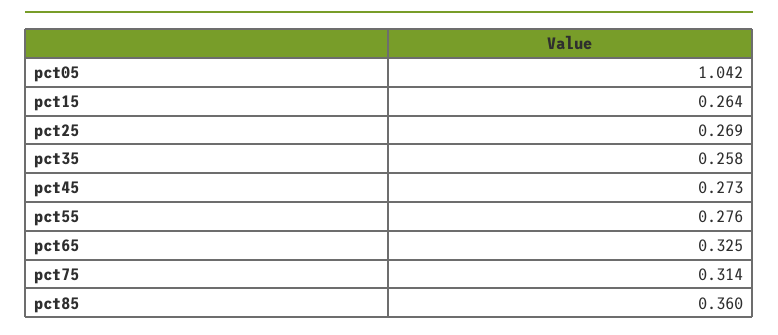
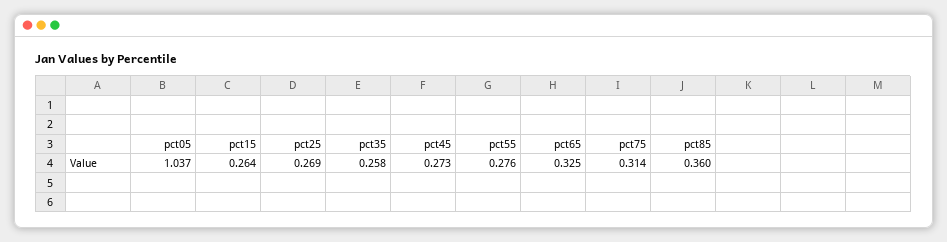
  {
-   "pct05": 1.042,
+   "pct05": 1.037,
    "pct15": 0.264,
    "pct25": 0.269,
    "pct35": 0.258,
    "pct45": 0.273,
    "pct55": 0.276,
    "pct65": 0.325,
    "pct75": 0.314,
    "pct85": 0.36
  }

